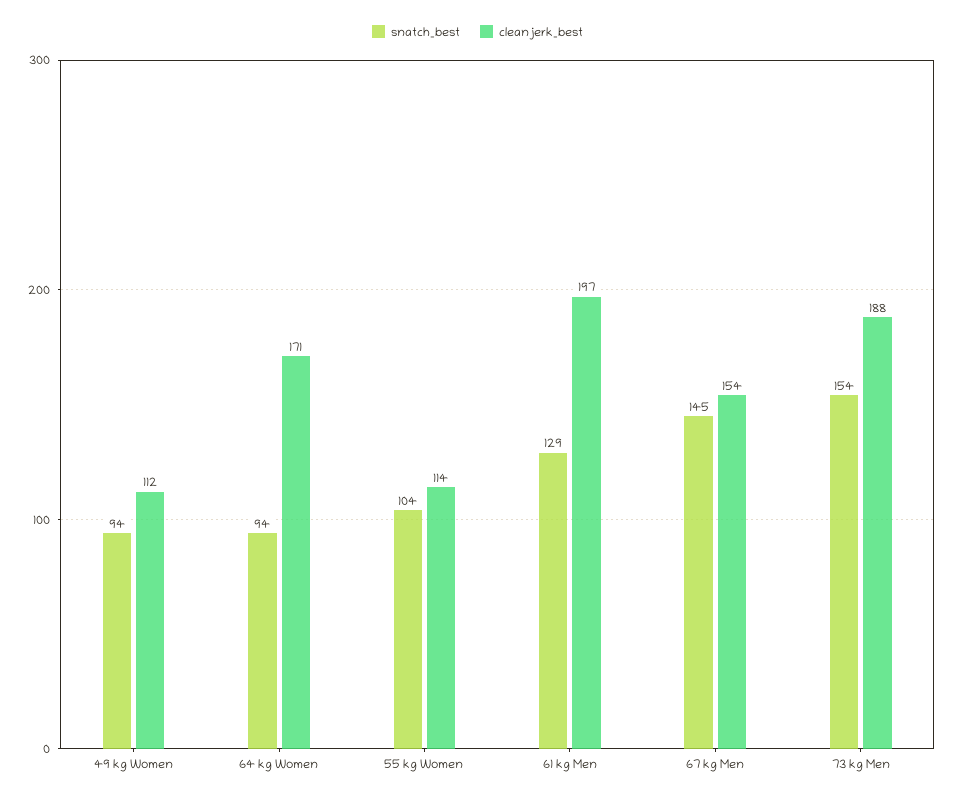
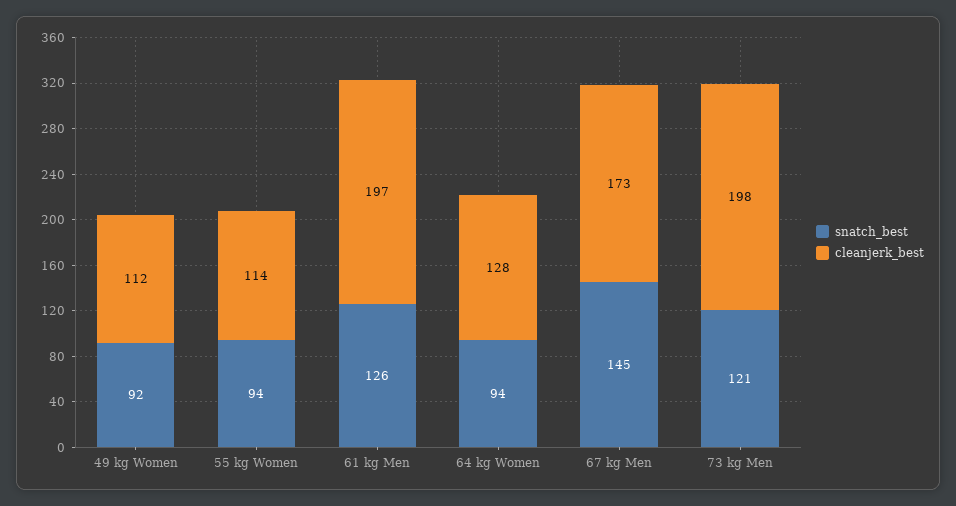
  {
    "snatch_best": {
-     "49 kg Women": 94,
+     "49 kg Women": 92,
      "64 kg Women": 94,
-     "55 kg Women": 104,
+     "55 kg Women": 94,
-     "61 kg Men": 129,
+     "61 kg Men": 126,
      "67 kg Men": 145,
-     "73 kg Men": 154
+     "73 kg Men": 121
    },
    "cleanjerk_best": {
      "49 kg Women": 112,
-     "64 kg Women": 171,
+     "64 kg Women": 128,
      "55 kg Women": 114,
      "61 kg Men": 197,
-     "67 kg Men": 154,
+     "67 kg Men": 173,
-     "73 kg Men": 188
+     "73 kg Men": 198
    }
  }

